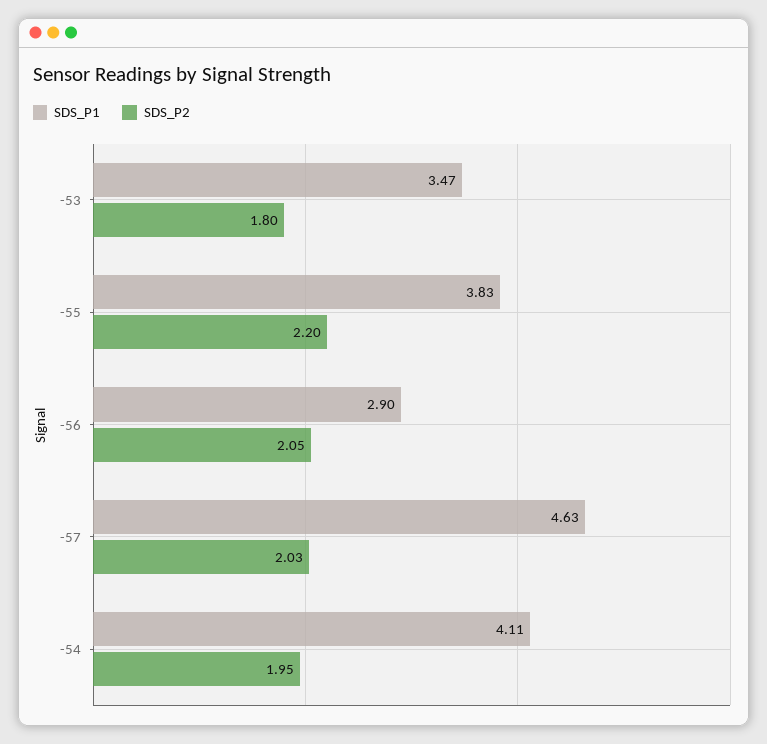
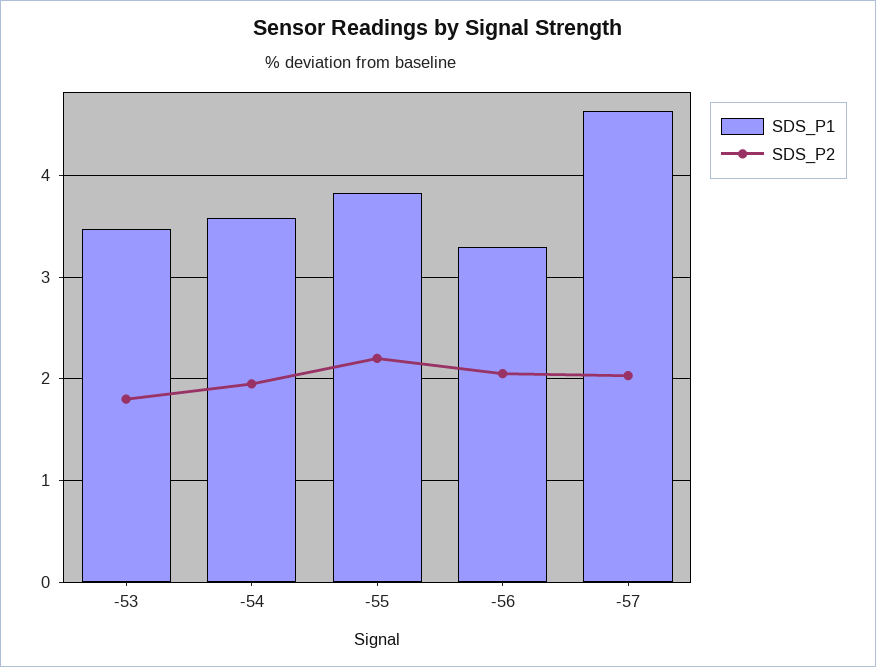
  {
    "SDS_P1": {
      "-53": 3.47,
      "-55": 3.83,
-     "-56": 2.9,
+     "-56": 3.3,
      "-57": 4.63,
-     "-54": 4.11
+     "-54": 3.6
    },
    "SDS_P2": {
      "-53": 1.8,
      "-55": 2.2,
      "-56": 2.05,
      "-57": 2.03,
      "-54": 1.95
    }
  }

